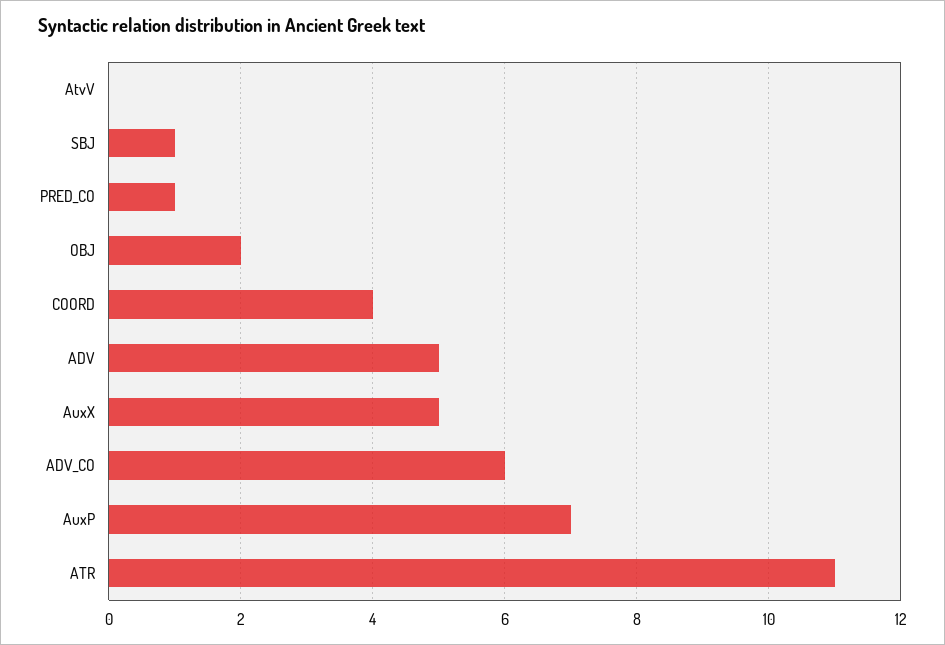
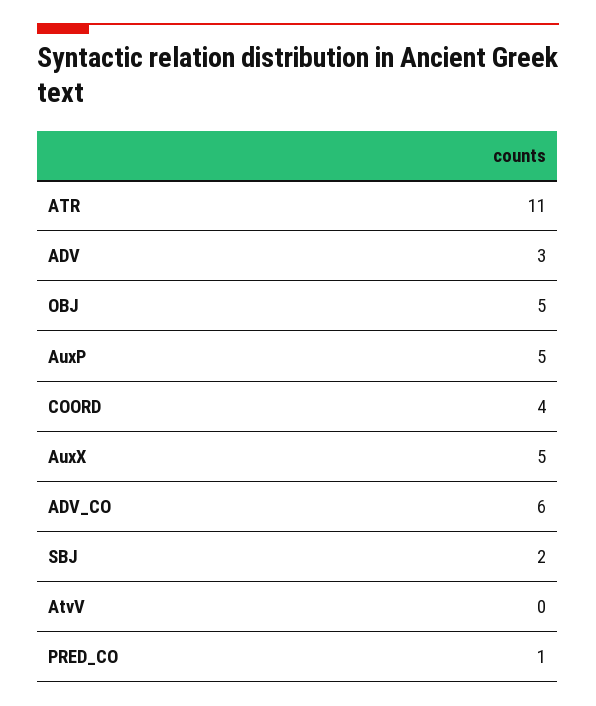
  {
    "AtvV": 0,
-   "SBJ": 1,
+   "SBJ": 2,
    "PRED_CO": 1,
-   "OBJ": 2,
+   "OBJ": 5,
    "COORD": 4,
-   "ADV": 5,
+   "ADV": 3,
    "AuxX": 5,
    "ADV_CO": 6,
-   "AuxP": 7,
+   "AuxP": 5,
    "ATR": 11
  }

